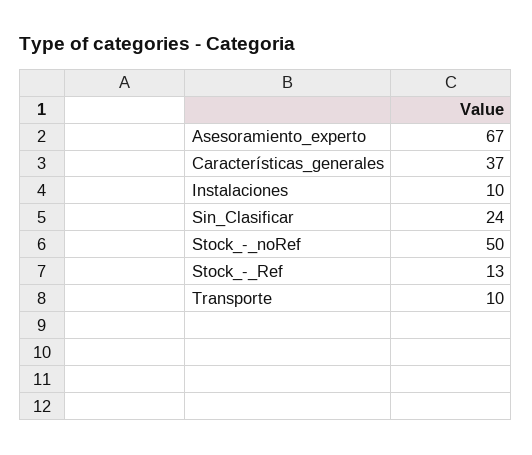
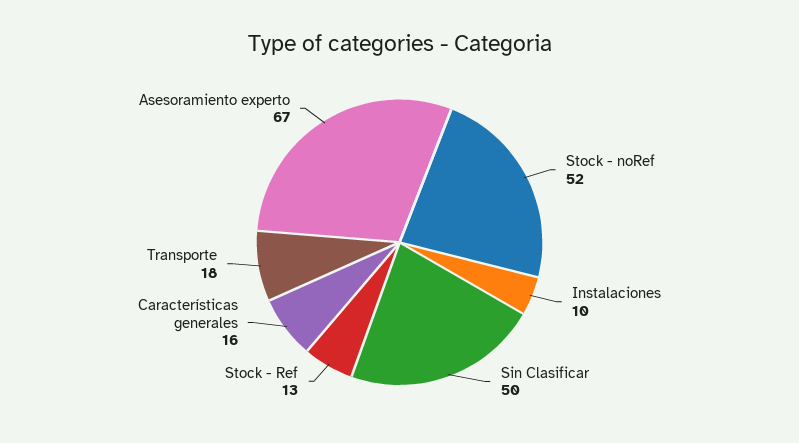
  {
    "Asesoramiento_experto": 67,
-   "Características_generales": 37,
+   "Características_generales": 16,
    "Instalaciones": 10,
-   "Sin_Clasificar": 24,
+   "Sin_Clasificar": 50,
-   "Stock_-_noRef": 50,
+   "Stock_-_noRef": 52,
    "Stock_-_Ref": 13,
-   "Transporte": 10
+   "Transporte": 18
  }

